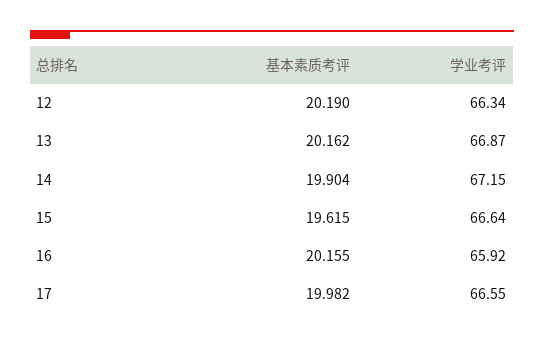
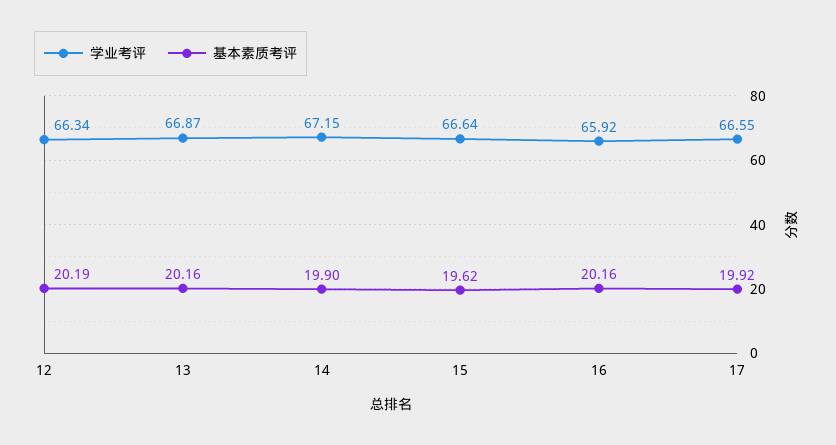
  {
    "基本素质考评": {
      "12": 20.19,
      "13": 20.162,
      "14": 19.904,
      "15": 19.615,
      "16": 20.155,
-     "17": 19.982
+     "17": 19.92
    },
    "学业考评": {
      "12": 66.34,
      "13": 66.87,
      "14": 67.15,
      "15": 66.64,
      "16": 65.92,
      "17": 66.55
    }
  }

